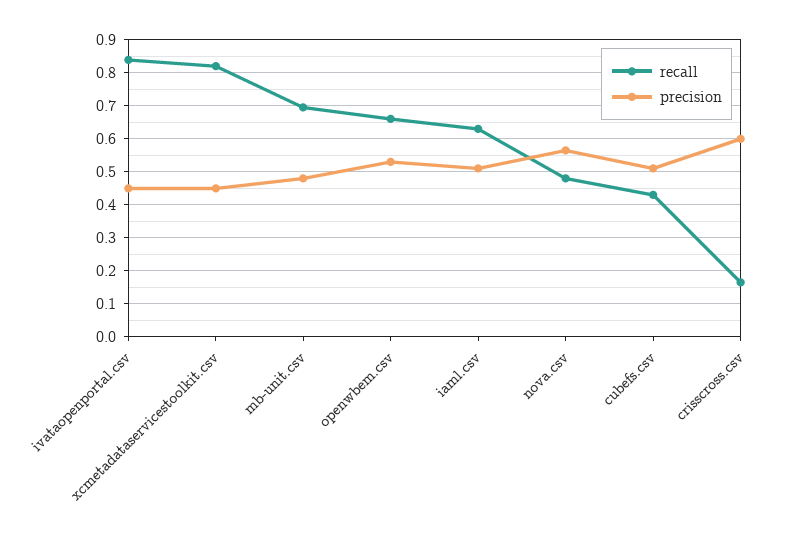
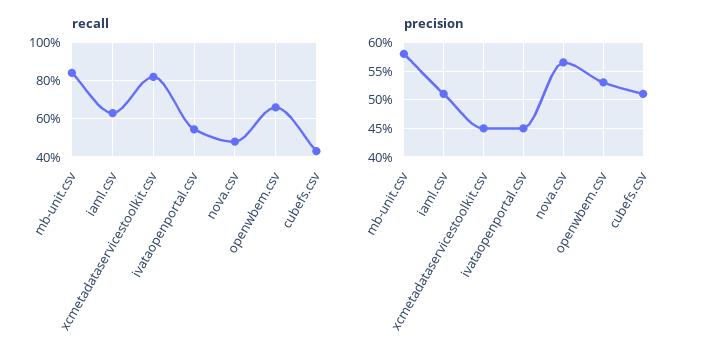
  {
    "recall": {
-     "ivataopenportal.csv": 0.84,
+     "ivataopenportal.csv": 0.55,
      "xcmetadataservicestoolkit.csv": 0.82,
-     "mb-unit.csv": 0.7,
+     "mb-unit.csv": 0.85,
      "openwbem.csv": 0.66,
      "iaml.csv": 0.64,
      "nova.csv": 0.48,
-     "cubefs.csv": 0.44,
+     "cubefs.csv": 0.44
-     "crisscross.csv": 0.16
    },
    "precision": {
      "ivataopenportal.csv": 0.46,
      "xcmetadataservicestoolkit.csv": 0.46,
-     "mb-unit.csv": 0.48,
+     "mb-unit.csv": 0.575,
      "openwbem.csv": 0.54,
      "iaml.csv": 0.52,
      "nova.csv": 0.56,
-     "cubefs.csv": 0.52,
+     "cubefs.csv": 0.52
-     "crisscross.csv": 0.6
    }
  }

